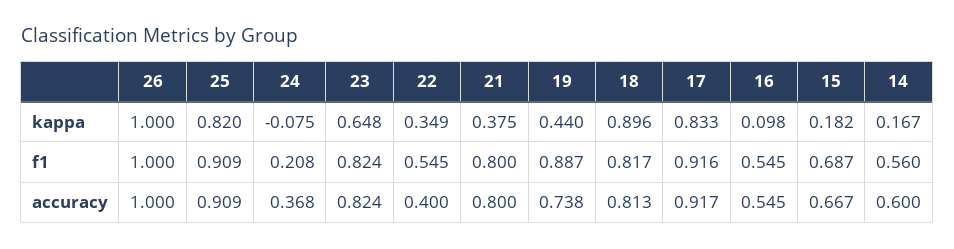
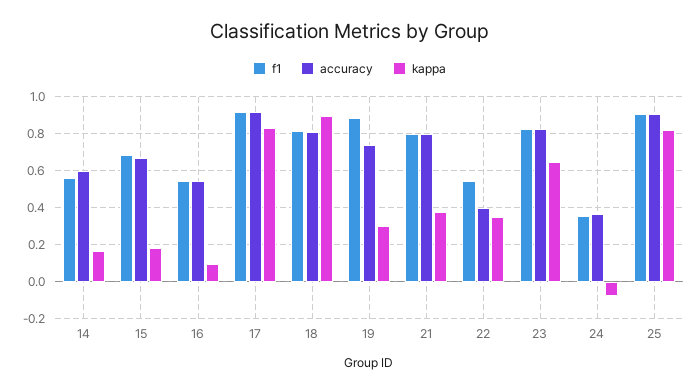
  {
    "kappa": {
-     "26": 1,
      "25": 0.82,
      "24": -0.075,
      "23": 0.648,
      "22": 0.349,
      "21": 0.375,
-     "19": 0.44,
+     "19": 0.3,
      "18": 0.896,
      "17": 0.833,
      "16": 0.098,
      "15": 0.182,
      "14": 0.167
    },
    "f1": {
-     "26": 1,
      "25": 0.909,
-     "24": 0.208,
+     "24": 0.35,
      "23": 0.824,
      "22": 0.545,
      "21": 0.8,
      "19": 0.887,
      "18": 0.817,
      "17": 0.916,
      "16": 0.545,
      "15": 0.687,
      "14": 0.56
    },
    "accuracy": {
-     "26": 1,
      "25": 0.909,
      "24": 0.368,
      "23": 0.824,
      "22": 0.4,
      "21": 0.8,
      "19": 0.738,
      "18": 0.813,
      "17": 0.917,
      "16": 0.545,
      "15": 0.667,
      "14": 0.6
    }
  }

